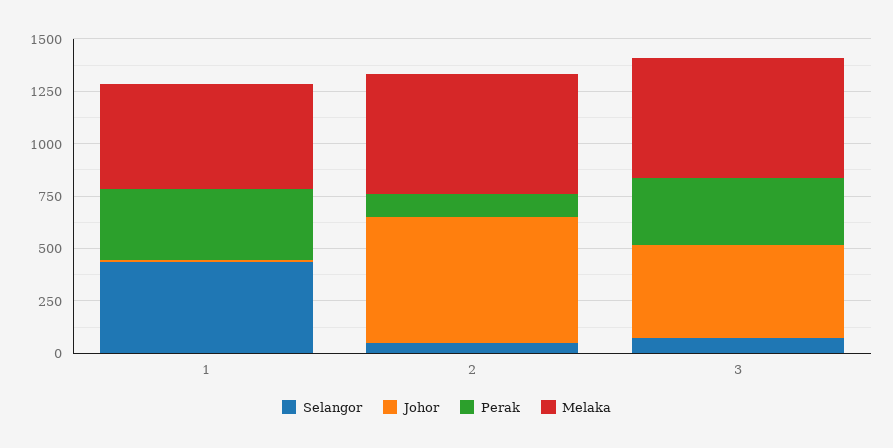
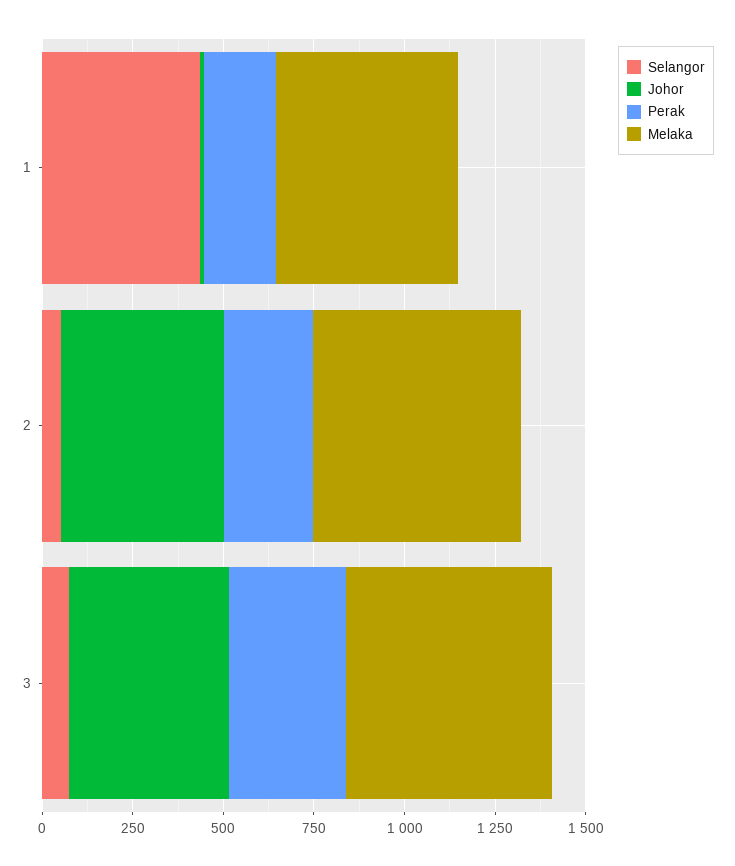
  {
    "Selangor": {
      "1": 450,
      "2": 50,
      "3": 50
    },
    "Johor": {
      "1": 0,
-     "2": 600,
+     "2": 450,
      "3": 450
    },
    "Perak": {
-     "1": 350,
+     "1": 200,
-     "2": 100,
+     "2": 250,
      "3": 300
    },
    "Melaka": {
      "1": 500,
      "2": 550,
      "3": 550
    }
  }

